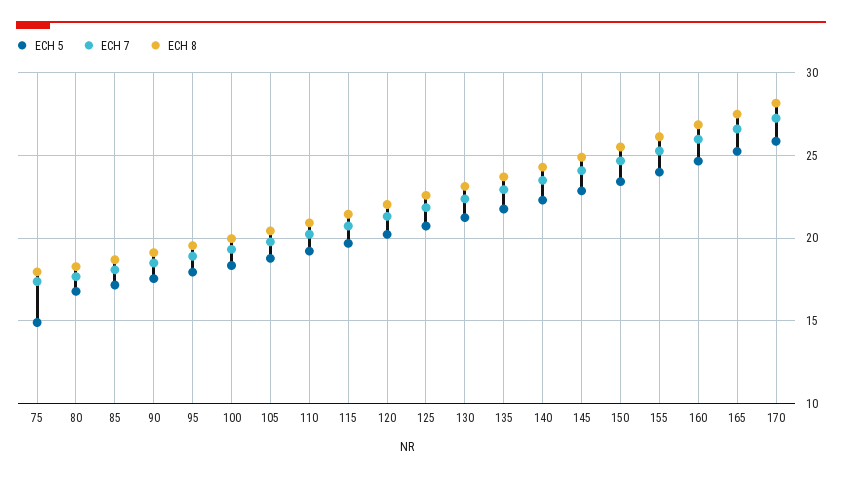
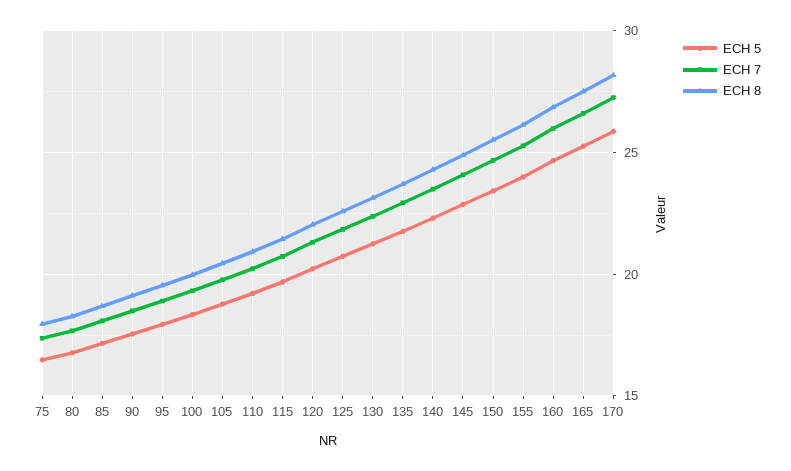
  {
    "ECH 5": {
-     "75": 15,
+     "75": 16.5,
      "80": 17,
      "85": 17,
      "90": 17.5,
      "95": 18,
      "100": 18.5,
      "105": 19,
      "110": 19,
      "115": 19.5,
      "120": 20,
      "125": 20.5,
      "130": 21,
      "135": 22,
      "140": 22.5,
      "145": 23,
      "150": 23.5,
      "155": 24,
      "160": 24.5,
      "165": 25.5,
      "170": 26
    },
    "ECH 7": {
      "75": 17.5,
      "80": 17.5,
      "85": 18,
      "90": 18.5,
      "95": 19,
      "100": 19.5,
      "105": 20,
      "110": 20,
      "115": 20.5,
      "120": 21.5,
      "125": 22,
      "130": 22.5,
      "135": 23,
      "140": 23.5,
      "145": 24,
      "150": 24.5,
      "155": 25.5,
      "160": 26,
      "165": 26.5,
      "170": 27.5
    },
    "ECH 8": {
      "75": 18,
      "80": 18.5,
      "85": 18.5,
      "90": 19,
      "95": 19.5,
      "100": 20,
      "105": 20.5,
      "110": 21,
      "115": 21.5,
      "120": 22,
      "125": 22.5,
      "130": 23,
      "135": 23.5,
      "140": 24.5,
      "145": 25,
      "150": 25.5,
      "155": 26,
      "160": 27,
      "165": 27.5,
      "170": 28
    }
  }

